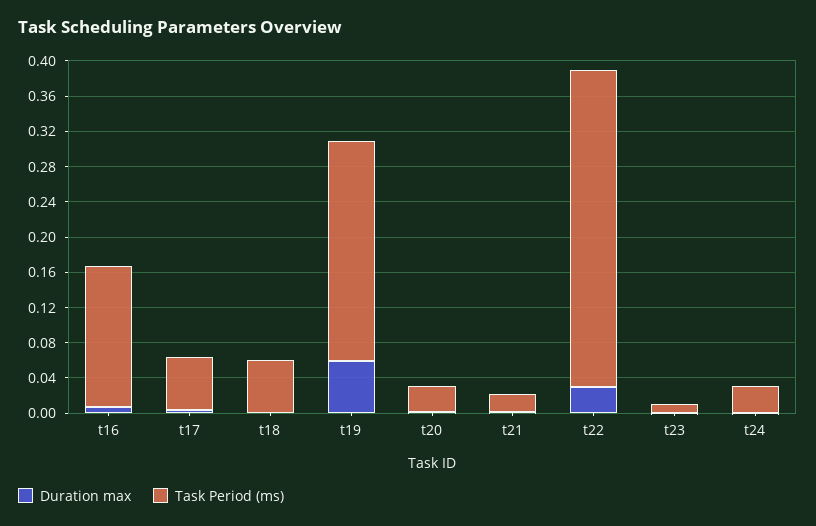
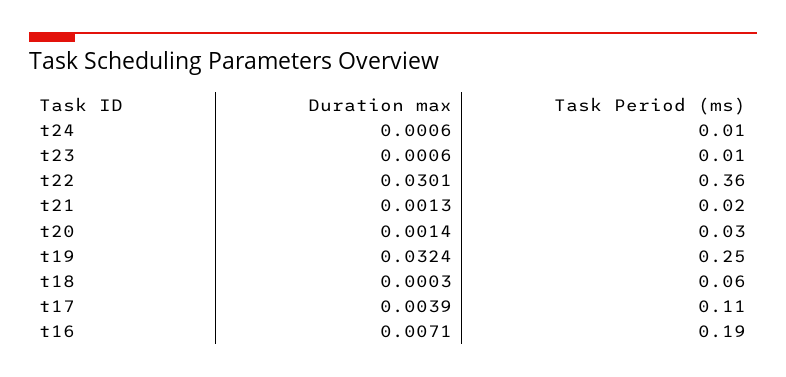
  {
    "Duration max": {
      "t16": 0.0071,
      "t17": 0.0039,
      "t18": 0.0003,
-     "t19": 0.06,
+     "t19": 0.0324,
      "t20": 0.0014,
      "t21": 0.0013,
      "t22": 0.0301,
      "t23": 0.0006,
      "t24": 0.0006
    },
    "Task Period (ms)": {
-     "t16": 0.16,
+     "t16": 0.19,
-     "t17": 0.06,
+     "t17": 0.11,
      "t18": 0.06,
      "t19": 0.25,
      "t20": 0.03,
      "t21": 0.02,
      "t22": 0.36,
      "t23": 0.01,
-     "t24": 0.03
+     "t24": 0.01
    }
  }

